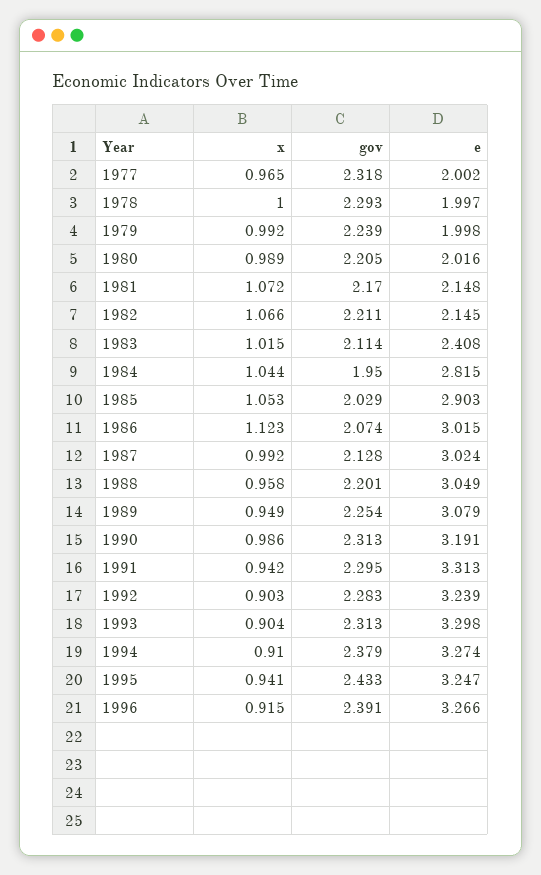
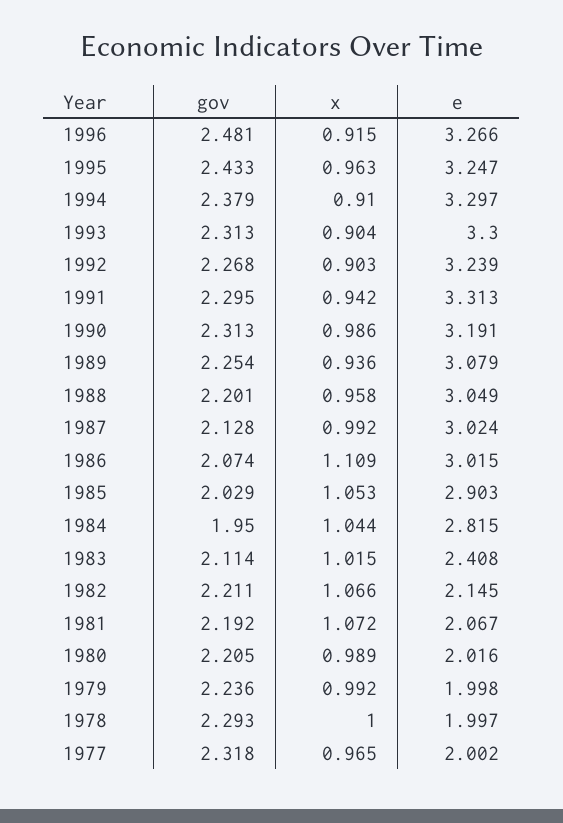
  {
    "x": {
      "1977": 0.965,
      "1978": 1,
      "1979": 0.992,
      "1980": 0.989,
      "1981": 1.072,
      "1982": 1.066,
      "1983": 1.015,
      "1984": 1.044,
      "1985": 1.053,
-     "1986": 1.123,
+     "1986": 1.109,
      "1987": 0.992,
      "1988": 0.958,
-     "1989": 0.949,
+     "1989": 0.936,
      "1990": 0.986,
      "1991": 0.942,
      "1992": 0.903,
      "1993": 0.904,
      "1994": 0.91,
-     "1995": 0.941,
+     "1995": 0.963,
      "1996": 0.915
    },
    "gov": {
      "1977": 2.318,
      "1978": 2.293,
-     "1979": 2.239,
+     "1979": 2.236,
      "1980": 2.205,
-     "1981": 2.17,
+     "1981": 2.192,
      "1982": 2.211,
      "1983": 2.114,
      "1984": 1.95,
      "1985": 2.029,
      "1986": 2.074,
      "1987": 2.128,
      "1988": 2.201,
      "1989": 2.254,
      "1990": 2.313,
      "1991": 2.295,
-     "1992": 2.283,
+     "1992": 2.268,
      "1993": 2.313,
      "1994": 2.379,
      "1995": 2.433,
-     "1996": 2.391
+     "1996": 2.481
    },
    "e": {
      "1977": 2.002,
      "1978": 1.997,
      "1979": 1.998,
      "1980": 2.016,
-     "1981": 2.148,
+     "1981": 2.067,
      "1982": 2.145,
      "1983": 2.408,
      "1984": 2.815,
      "1985": 2.903,
      "1986": 3.015,
      "1987": 3.024,
      "1988": 3.049,
      "1989": 3.079,
      "1990": 3.191,
      "1991": 3.313,
      "1992": 3.239,
-     "1993": 3.298,
+     "1993": 3.3,
-     "1994": 3.274,
+     "1994": 3.297,
      "1995": 3.247,
      "1996": 3.266
    }
  }

